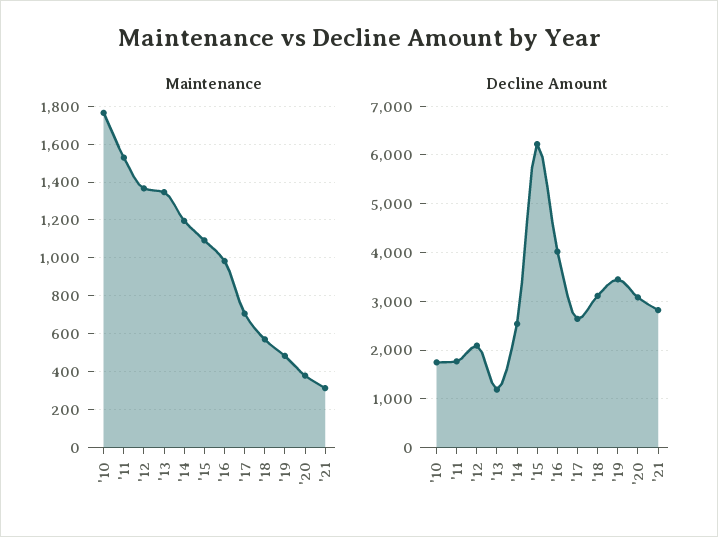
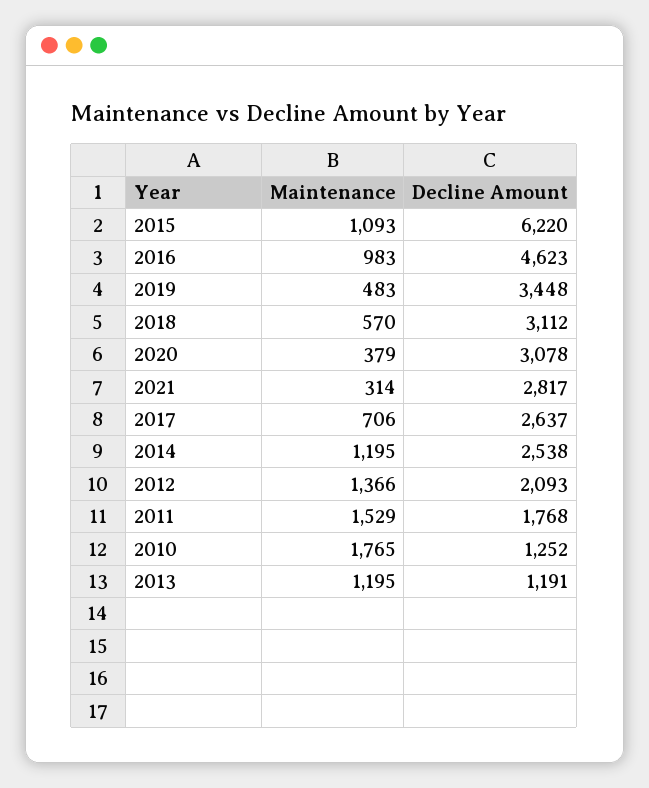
  {
    "Maintenance": {
      "'10": 1765,
      "'11": 1529,
      "'12": 1366,
-     "'13": 1350,
+     "'13": 1195,
      "'14": 1195,
      "'15": 1093,
      "'16": 983,
      "'17": 706,
      "'18": 570,
      "'19": 483,
      "'20": 379,
      "'21": 314
    },
    "Decline Amount": {
-     "'10": 1800,
+     "'10": 1252,
      "'11": 1768,
      "'12": 2093,
      "'13": 1191,
      "'14": 2538,
      "'15": 6220,
-     "'16": 4000,
+     "'16": 4623,
      "'17": 2637,
      "'18": 3112,
      "'19": 3448,
      "'20": 3078,
      "'21": 2817
    }
  }

